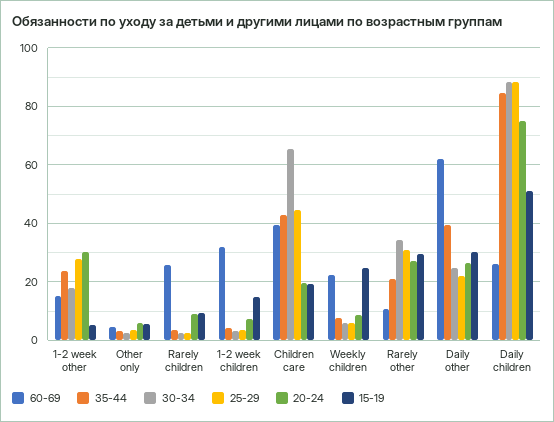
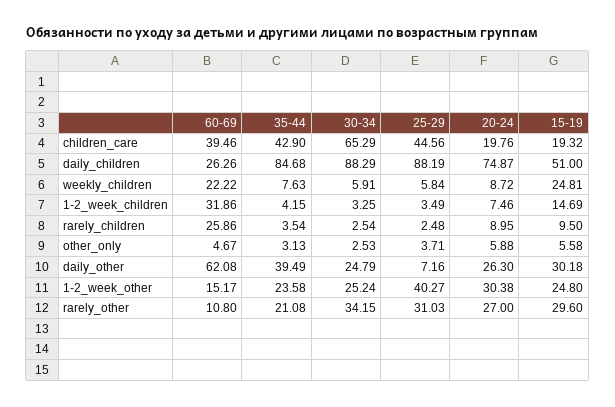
  {
    "60-69": {
      "1-2 week other": 15.17,
      "Other only": 4.67,
      "Rarely children": 25.86,
      "1-2 week children": 31.86,
      "Children care": 39.46,
      "Weekly children": 22.22,
      "Rarely other": 10.8,
      "Daily other": 62.08,
      "Daily children": 26.26
    },
    "35-44": {
      "1-2 week other": 23.58,
      "Other only": 3.13,
      "Rarely children": 3.54,
      "1-2 week children": 4.15,
      "Children care": 42.9,
      "Weekly children": 7.63,
      "Rarely other": 21.08,
      "Daily other": 39.49,
      "Daily children": 84.68
    },
    "30-34": {
-     "1-2 week other": 17.5,
+     "1-2 week other": 25.24,
      "Other only": 2.53,
      "Rarely children": 2.54,
      "1-2 week children": 3.25,
      "Children care": 65.29,
      "Weekly children": 5.91,
      "Rarely other": 34.15,
      "Daily other": 24.79,
      "Daily children": 88.29
    },
    "25-29": {
-     "1-2 week other": 27.5,
+     "1-2 week other": 40.27,
      "Other only": 3.71,
      "Rarely children": 2.48,
      "1-2 week children": 3.49,
      "Children care": 44.56,
      "Weekly children": 5.84,
      "Rarely other": 31.03,
-     "Daily other": 22.5,
+     "Daily other": 7.16,
      "Daily children": 88.19
    },
    "20-24": {
      "1-2 week other": 30.38,
      "Other only": 5.88,
      "Rarely children": 8.95,
      "1-2 week children": 7.46,
      "Children care": 19.76,
      "Weekly children": 8.72,
      "Rarely other": 27,
      "Daily other": 26.3,
      "Daily children": 74.87
    },
    "15-19": {
-     "1-2 week other": 5,
+     "1-2 week other": 24.8,
      "Other only": 5.58,
      "Rarely children": 9.5,
      "1-2 week children": 14.69,
      "Children care": 19.32,
      "Weekly children": 24.81,
      "Rarely other": 29.6,
      "Daily other": 30.18,
      "Daily children": 51
    }
  }

